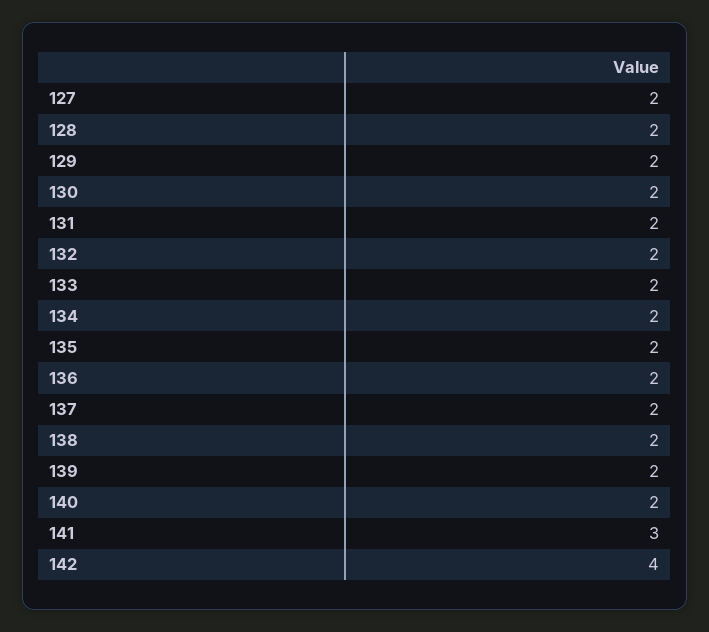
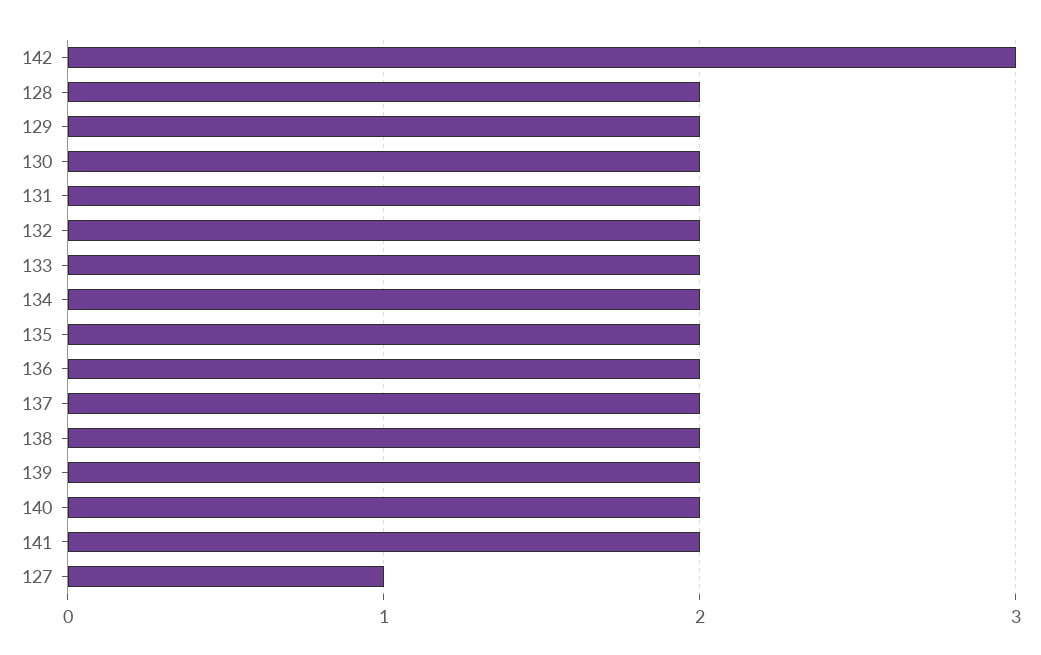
  {
-   "127": 2,
+   "127": 1,
    "128": 2,
    "129": 2,
    "130": 2,
    "131": 2,
    "132": 2,
    "133": 2,
    "134": 2,
    "135": 2,
    "136": 2,
    "137": 2,
    "138": 2,
    "139": 2,
    "140": 2,
-   "141": 3,
+   "141": 2,
-   "142": 4
+   "142": 3
  }

